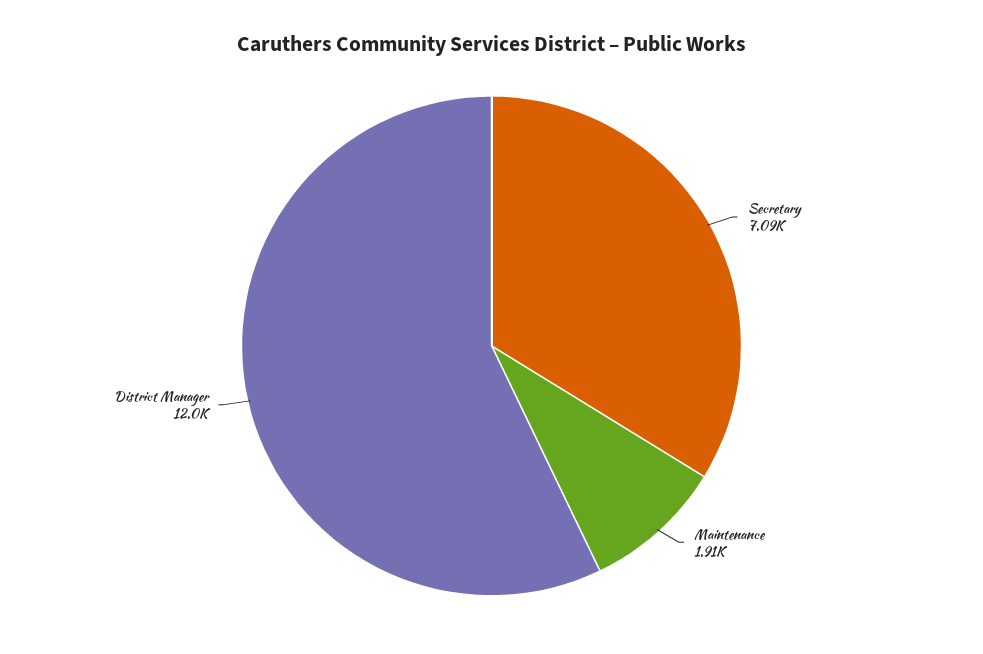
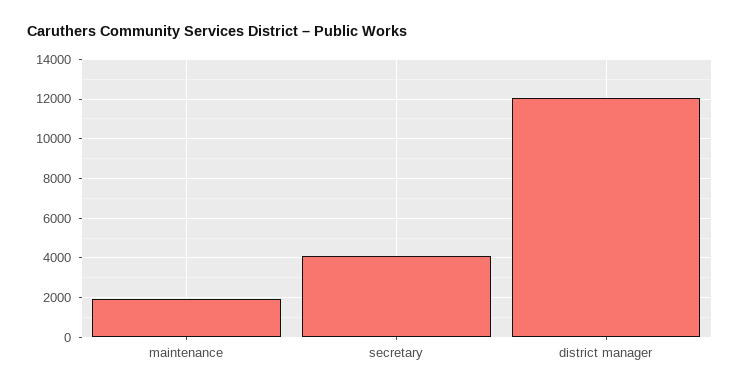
  {
-   "Secretary": 7090,
+   "Secretary": 4000,
    "Maintenance": 1910,
    "District Manager": 12000
  }

